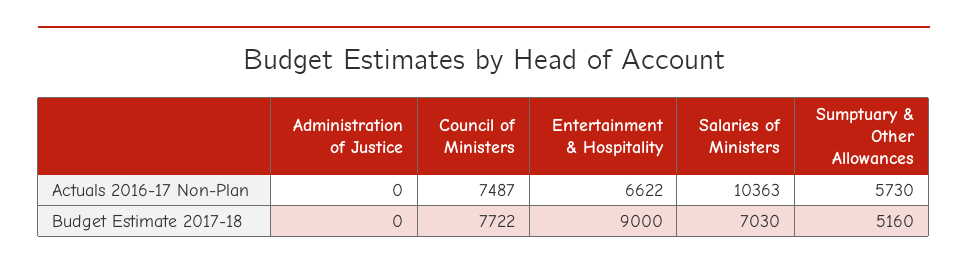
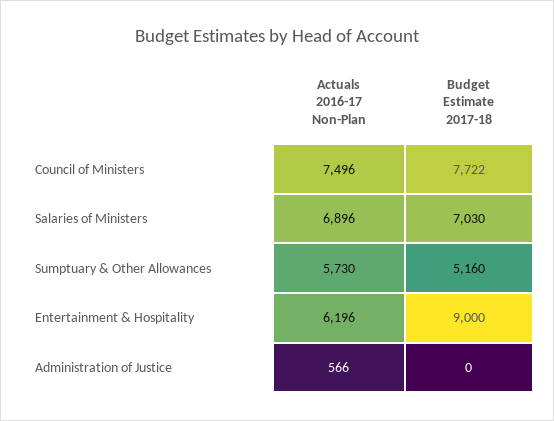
  {
    "Administration of Justice": {
-     "Actuals 2016-17 Non-Plan": 0,
+     "Actuals 2016-17 Non-Plan": 566,
      "Budget Estimate 2017-18": 0
    },
    "Council of Ministers": {
-     "Actuals 2016-17 Non-Plan": 7487,
+     "Actuals 2016-17 Non-Plan": 7496,
      "Budget Estimate 2017-18": 7722
    },
    "Entertainment & Hospitality": {
-     "Actuals 2016-17 Non-Plan": 6622,
+     "Actuals 2016-17 Non-Plan": 6196,
      "Budget Estimate 2017-18": 9000
    },
    "Salaries of Ministers": {
-     "Actuals 2016-17 Non-Plan": 10363,
+     "Actuals 2016-17 Non-Plan": 6896,
      "Budget Estimate 2017-18": 7030
    },
    "Sumptuary & Other Allowances": {
      "Actuals 2016-17 Non-Plan": 5730,
      "Budget Estimate 2017-18": 5160
    }
  }

